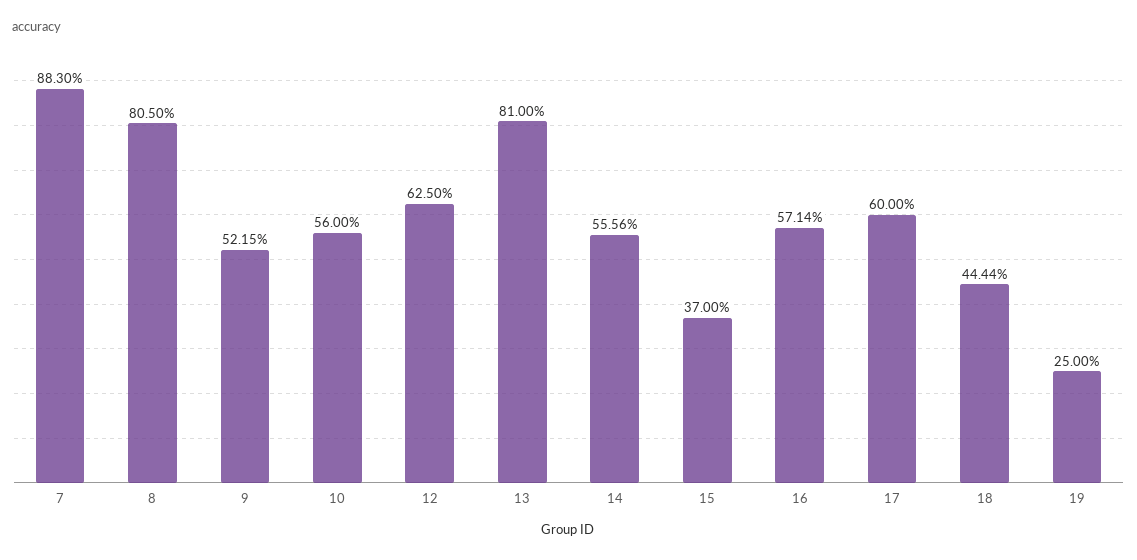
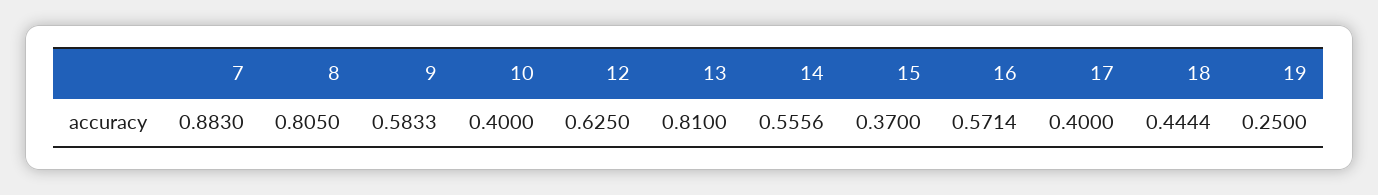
  {
    "7": 0.883,
    "8": 0.805,
-   "9": 0.5215,
+   "9": 0.5833,
-   "10": 0.56,
+   "10": 0.4,
    "12": 0.625,
    "13": 0.81,
    "14": 0.5556,
    "15": 0.37,
    "16": 0.5714,
-   "17": 0.6,
+   "17": 0.4,
    "18": 0.4444,
    "19": 0.25
  }

